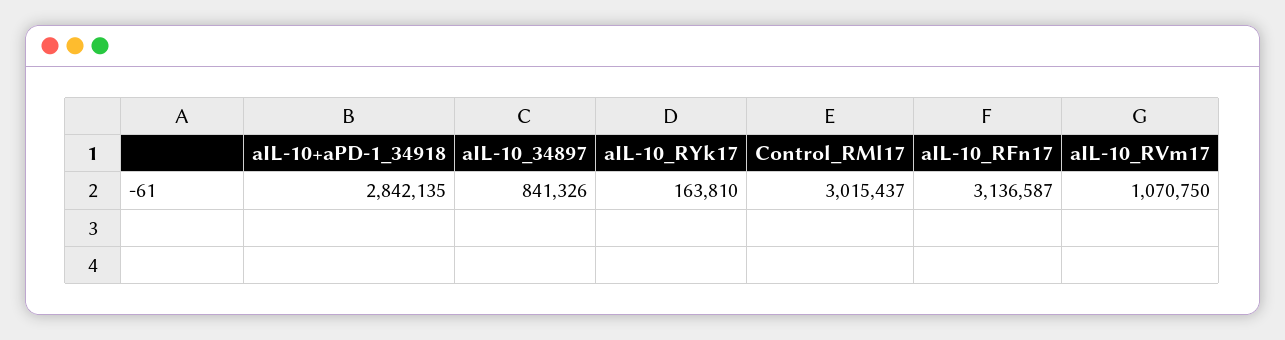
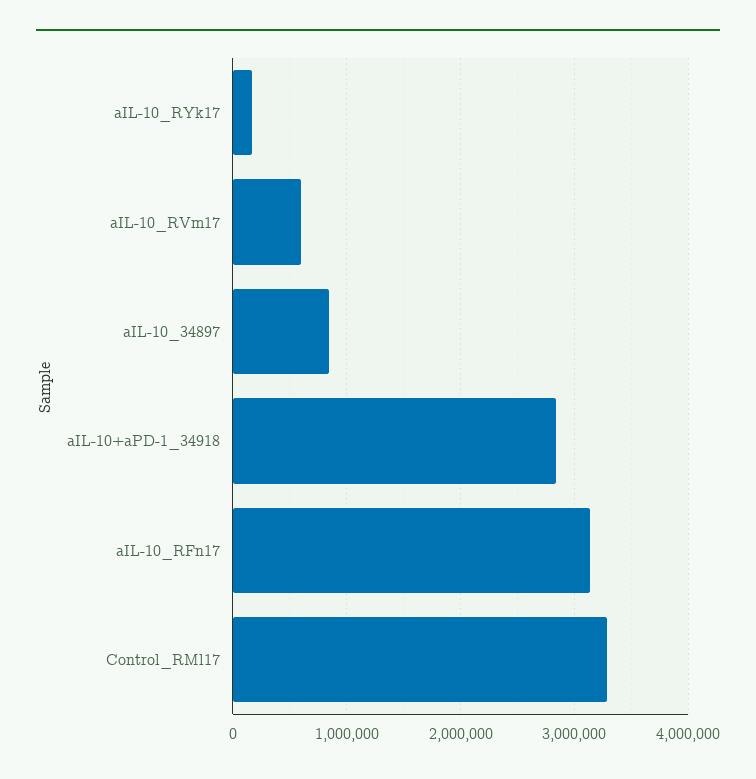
  {
    "aIL-10+aPD-1_34918": 2842135,
    "aIL-10_34897": 841326,
    "aIL-10_RYk17": 163810,
-   "Control_RMl17": 3015437,
+   "Control_RMl17": 3300000,
    "aIL-10_RFn17": 3136587,
-   "aIL-10_RVm17": 1070750
+   "aIL-10_RVm17": 600000
  }

